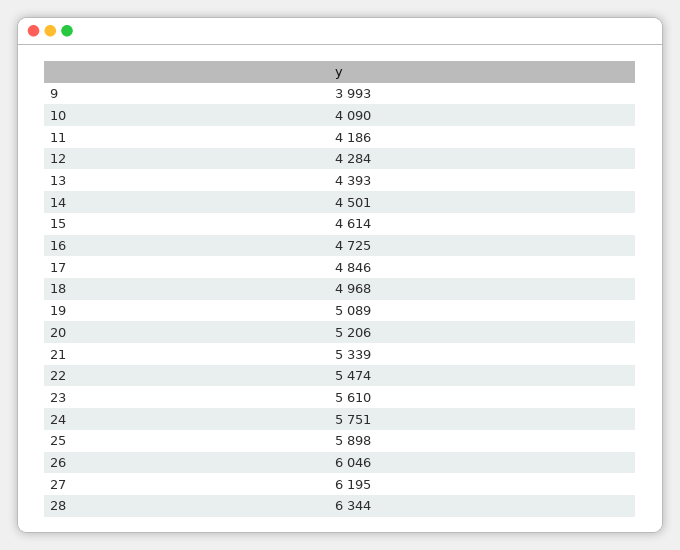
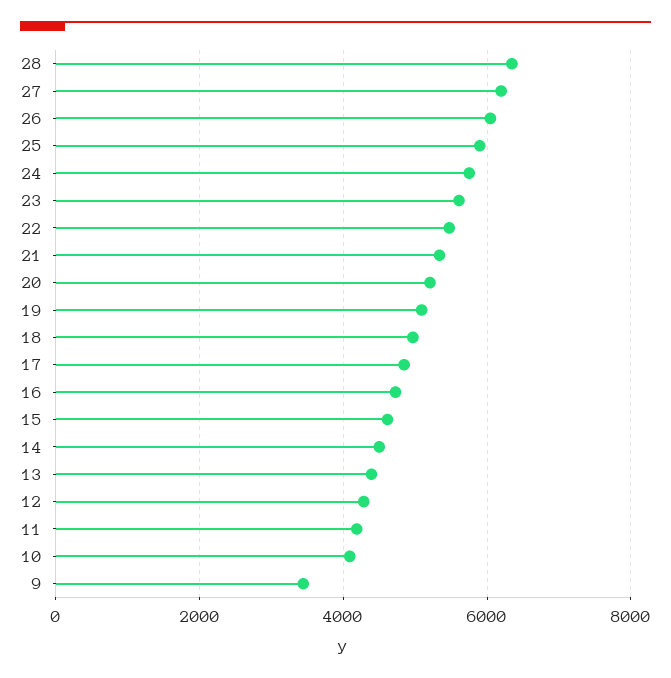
  {
-   "9": 3993,
+   "9": 3400,
    "10": 4090,
    "11": 4186,
    "12": 4284,
    "13": 4393,
    "14": 4501,
    "15": 4614,
    "16": 4725,
    "17": 4846,
    "18": 4968,
    "19": 5089,
    "20": 5206,
    "21": 5339,
    "22": 5474,
    "23": 5610,
    "24": 5751,
    "25": 5898,
    "26": 6046,
    "27": 6195,
    "28": 6344
  }

